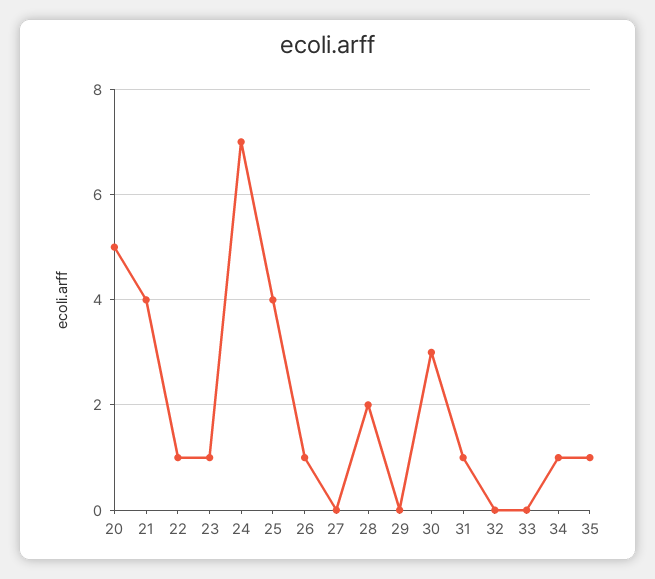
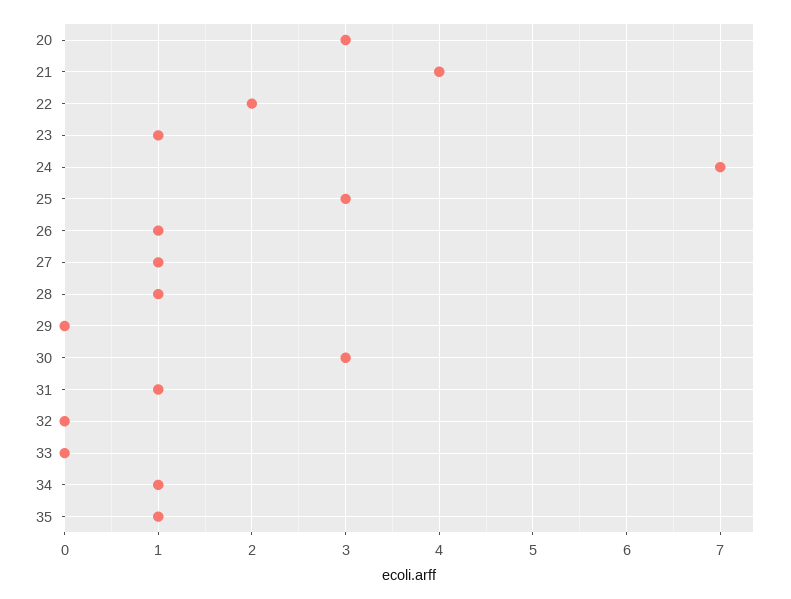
  {
-   "20": 5,
+   "20": 3,
    "21": 4,
-   "22": 1,
+   "22": 2,
    "23": 1,
    "24": 7,
-   "25": 4,
+   "25": 3,
    "26": 1,
-   "27": 0,
+   "27": 1,
-   "28": 2,
+   "28": 1,
    "29": 0,
    "30": 3,
    "31": 1,
    "32": 0,
    "33": 0,
    "34": 1,
    "35": 1
  }

